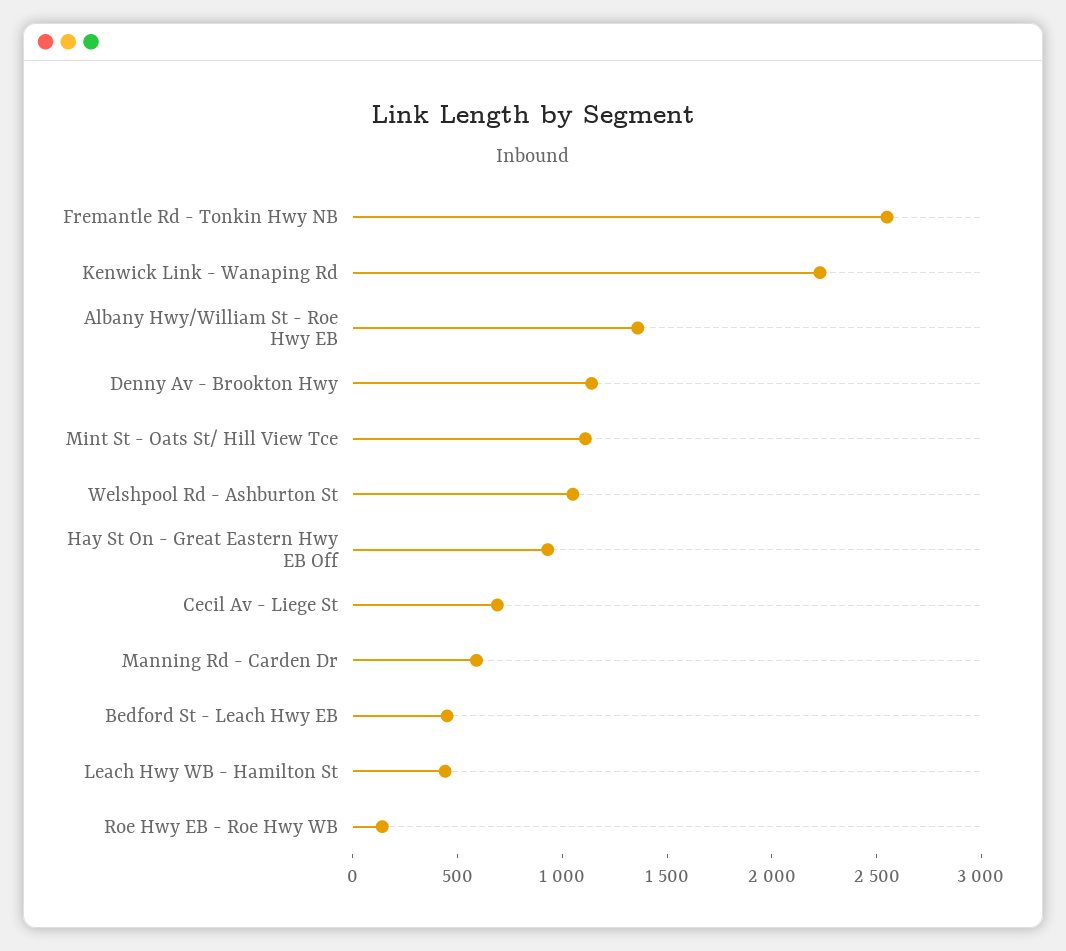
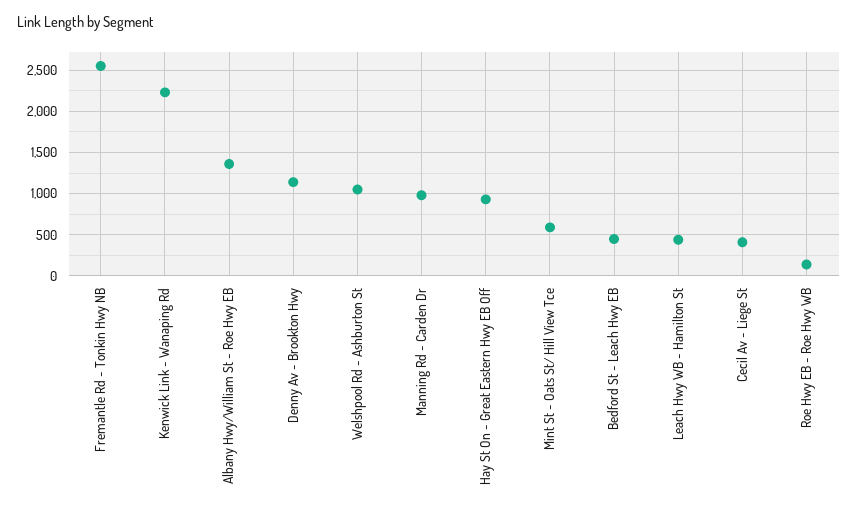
  {
    "Fremantle Rd - Tonkin Hwy NB": 2600,
    "Kenwick Link - Wanaping Rd": 2200,
    "Albany Hwy/William St - Roe Hwy EB": 1400,
    "Denny Av - Brookton Hwy": 1100,
-   "Mint St - Oats St/ Hill View Tce": 1100,
+   "Mint St - Oats St/ Hill View Tce": 600,
    "Welshpool Rd - Ashburton St": 1100,
    "Hay St On - Great Eastern Hwy EB Off": 900,
-   "Cecil Av - Liege St": 700,
+   "Cecil Av - Liege St": 400,
-   "Manning Rd - Carden Dr": 600,
+   "Manning Rd - Carden Dr": 1000,
    "Bedford St - Leach Hwy EB": 500,
    "Leach Hwy WB - Hamilton St": 400,
    "Roe Hwy EB - Roe Hwy WB": 100
  }

